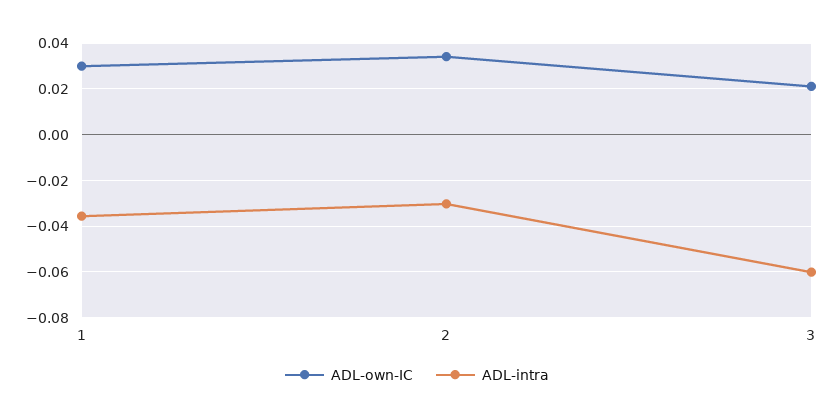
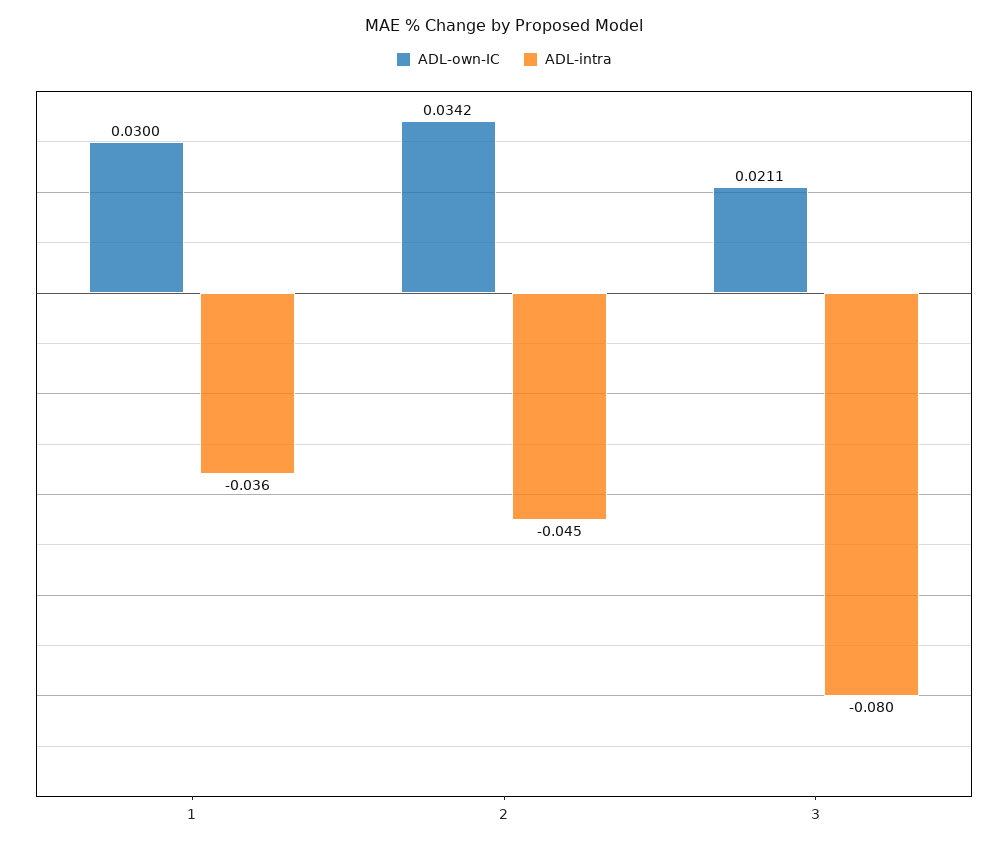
  {
    "ADL-own-IC": {
      "1": 0.03,
      "2": 0.0342,
      "3": 0.0211
    },
    "ADL-intra": {
      "1": -0.036,
-     "2": -0.03,
+     "2": -0.045,
-     "3": -0.06
+     "3": -0.08
    }
  }

